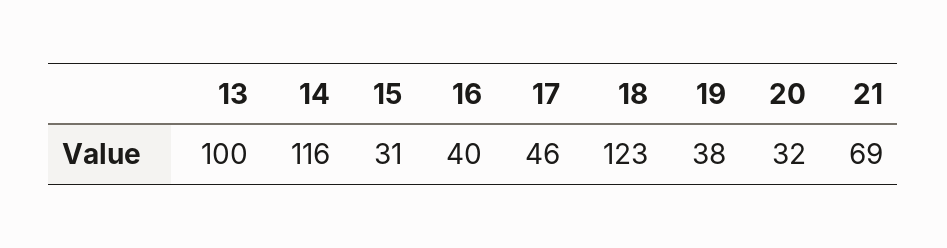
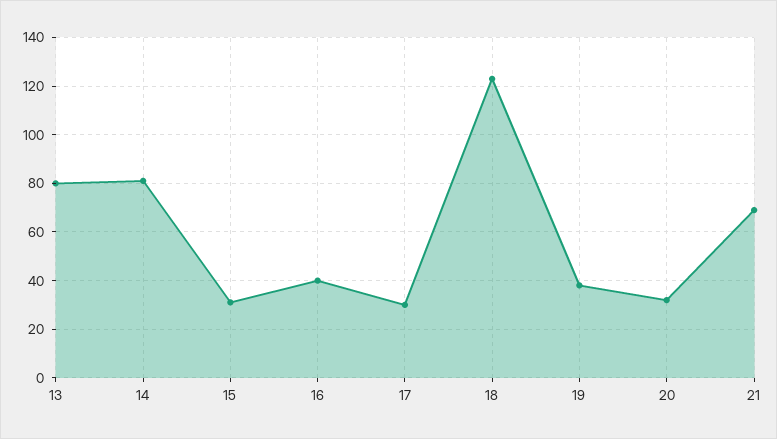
  {
-   "13": 100,
+   "13": 80,
-   "14": 116,
+   "14": 80,
    "15": 31,
    "16": 40,
-   "17": 46,
+   "17": 30,
    "18": 123,
    "19": 38,
    "20": 32,
    "21": 69
  }

